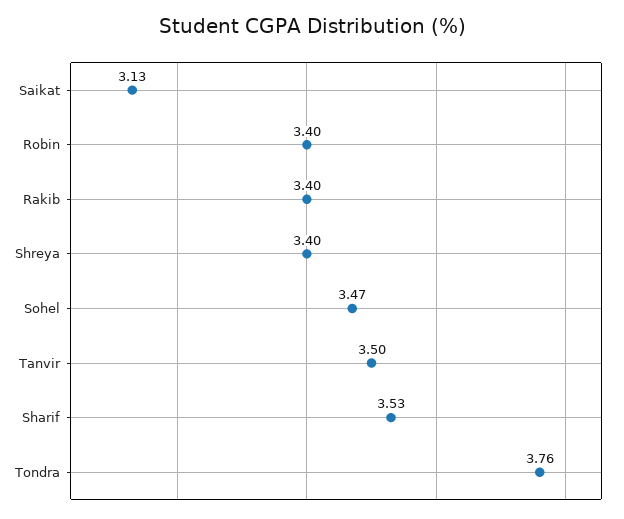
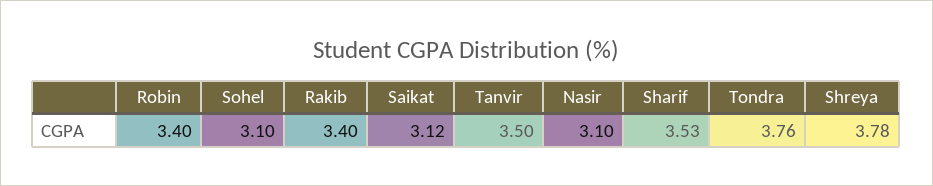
  {
-   "Saikat": 3.13,
+   "Saikat": 3.12,
    "Robin": 3.4,
    "Rakib": 3.4,
-   "Shreya": 3.4,
+   "Shreya": 3.78,
-   "Sohel": 3.47,
+   "Sohel": 3.1,
    "Tanvir": 3.5,
    "Sharif": 3.53,
-   "Tondra": 3.76
+   "Tondra": 3.76,
+   "Nasir": 3.1
  }

